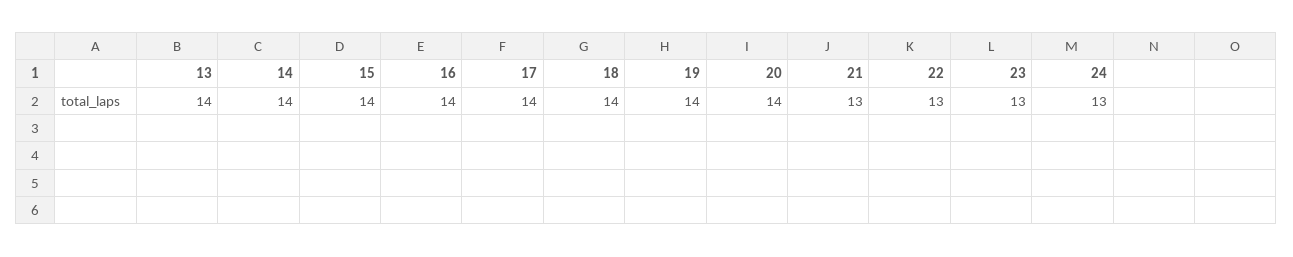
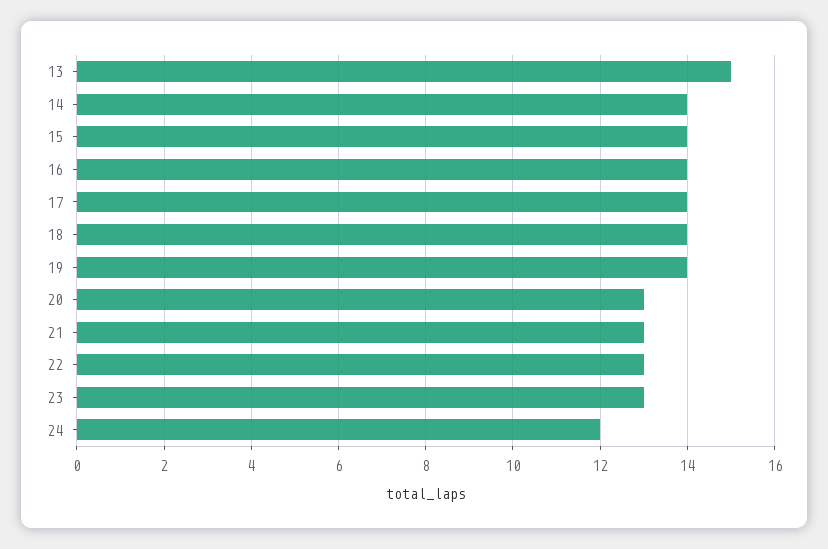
  {
-   "13": 14,
+   "13": 15,
    "14": 14,
    "15": 14,
    "16": 14,
    "17": 14,
    "18": 14,
    "19": 14,
-   "20": 14,
+   "20": 13,
    "21": 13,
    "22": 13,
    "23": 13,
-   "24": 13
+   "24": 12
  }

